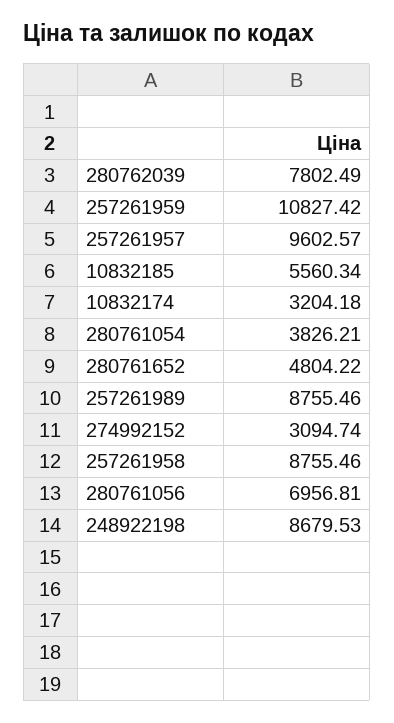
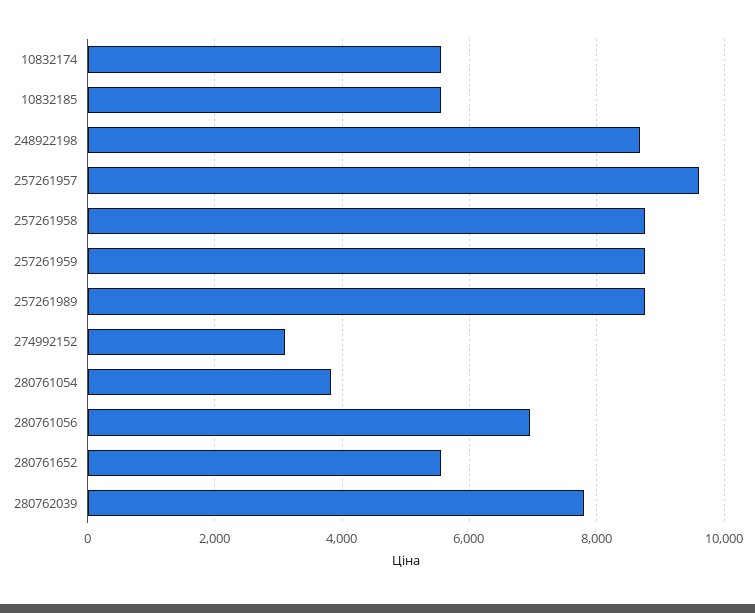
  {
    "280762039": 7802.49,
-   "257261959": 10827.42,
+   "257261959": 8800,
    "257261957": 9602.57,
    "10832185": 5560.34,
-   "10832174": 3204.18,
+   "10832174": 5600,
    "280761054": 3826.21,
-   "280761652": 4804.22,
+   "280761652": 5600,
    "257261989": 8755.46,
    "274992152": 3094.74,
    "257261958": 8755.46,
    "280761056": 6956.81,
    "248922198": 8679.53
  }

